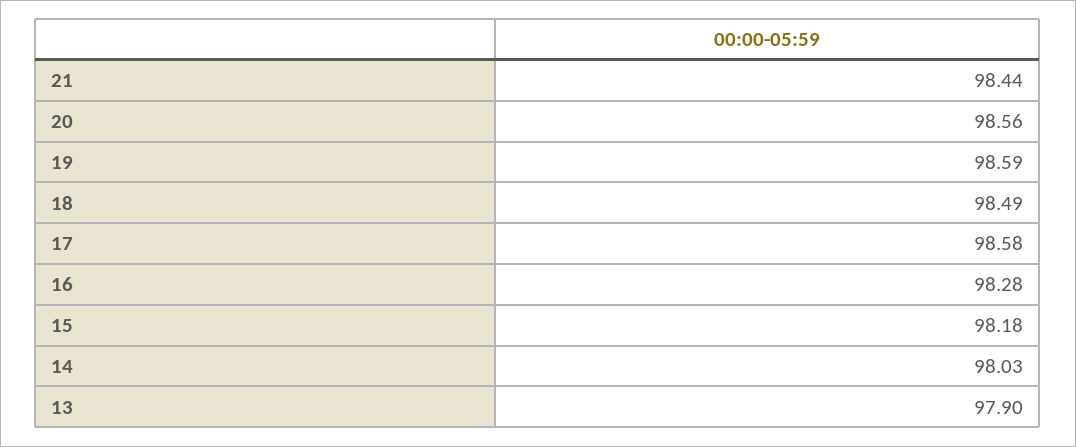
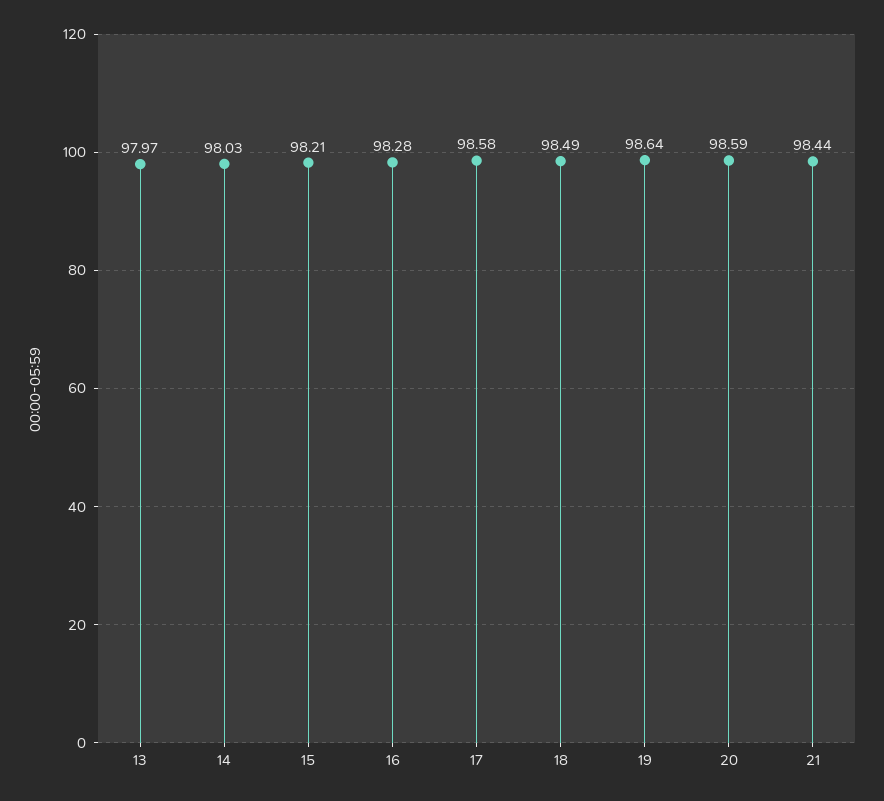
  {
    "21": 98.44,
-   "20": 98.56,
+   "20": 98.59,
-   "19": 98.59,
+   "19": 98.64,
    "18": 98.49,
    "17": 98.58,
    "16": 98.28,
-   "15": 98.18,
+   "15": 98.21,
    "14": 98.03,
-   "13": 97.9
+   "13": 97.97
  }

